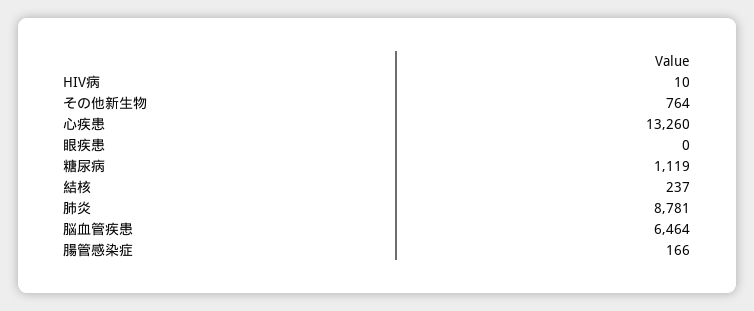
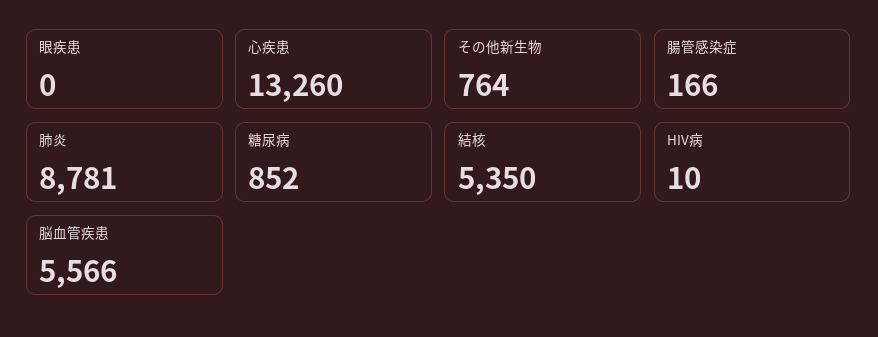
  {
    "HIV病": 10,
    "その他新生物": 764,
    "心疾患": 13260,
    "眼疾患": 0,
-   "糖尿病": 1119,
+   "糖尿病": 852,
-   "結核": 237,
+   "結核": 5350,
    "肺炎": 8781,
-   "脳血管疾患": 6464,
+   "脳血管疾患": 5566,
    "腸管感染症": 166
  }

